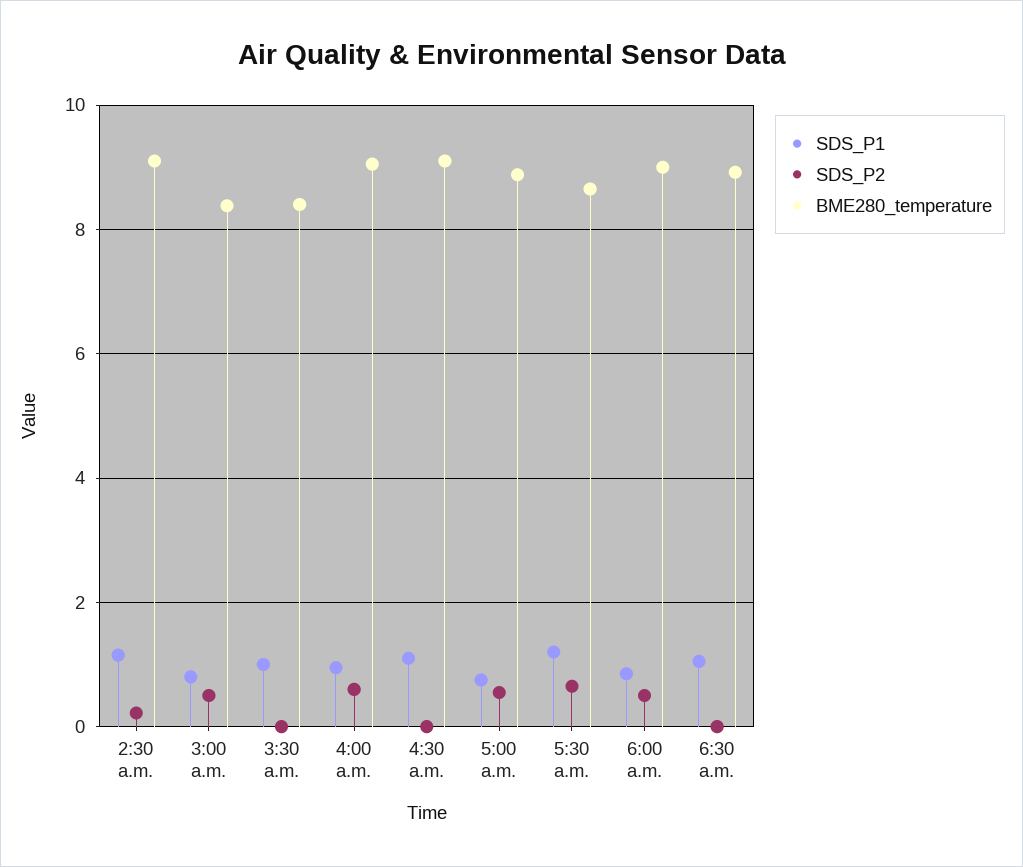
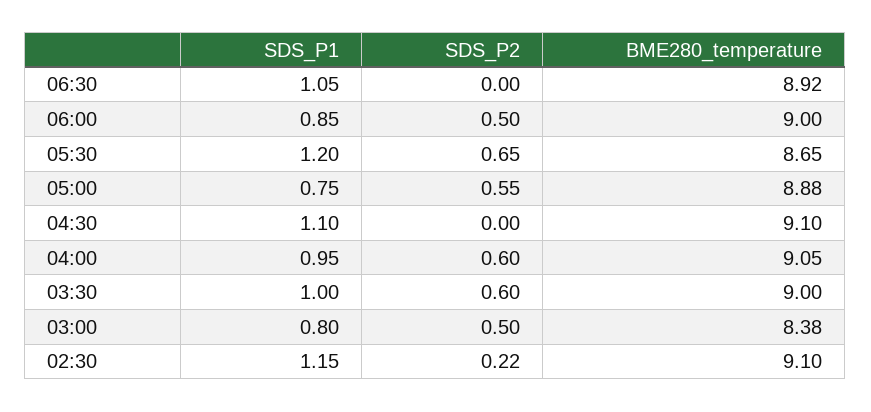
  {
    "SDS_P1": {
      "2:30 a.m.": 1.15,
      "3:00 a.m.": 0.8,
      "3:30 a.m.": 1,
      "4:00 a.m.": 0.95,
      "4:30 a.m.": 1.1,
      "5:00 a.m.": 0.75,
      "5:30 a.m.": 1.2,
      "6:00 a.m.": 0.85,
      "6:30 a.m.": 1.05
    },
    "SDS_P2": {
      "2:30 a.m.": 0.22,
      "3:00 a.m.": 0.5,
-     "3:30 a.m.": 0,
+     "3:30 a.m.": 0.6,
      "4:00 a.m.": 0.6,
      "4:30 a.m.": 0,
      "5:00 a.m.": 0.55,
      "5:30 a.m.": 0.65,
      "6:00 a.m.": 0.5,
      "6:30 a.m.": 0
    },
    "BME280_temperature": {
      "2:30 a.m.": 9.1,
      "3:00 a.m.": 8.38,
-     "3:30 a.m.": 8.4,
+     "3:30 a.m.": 9,
      "4:00 a.m.": 9.05,
      "4:30 a.m.": 9.1,
      "5:00 a.m.": 8.88,
      "5:30 a.m.": 8.65,
      "6:00 a.m.": 9,
      "6:30 a.m.": 8.92
    }
  }

